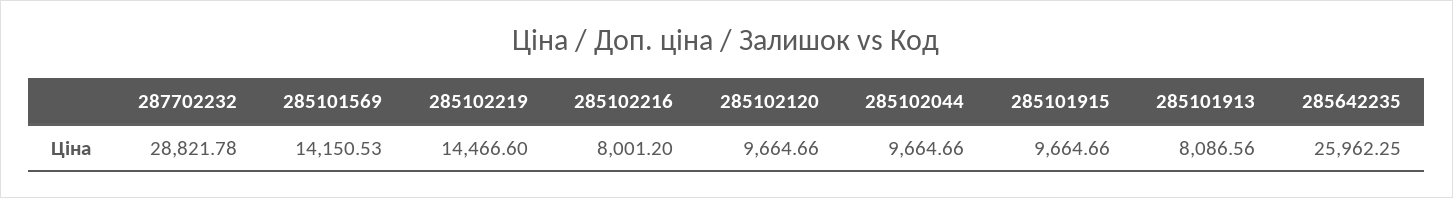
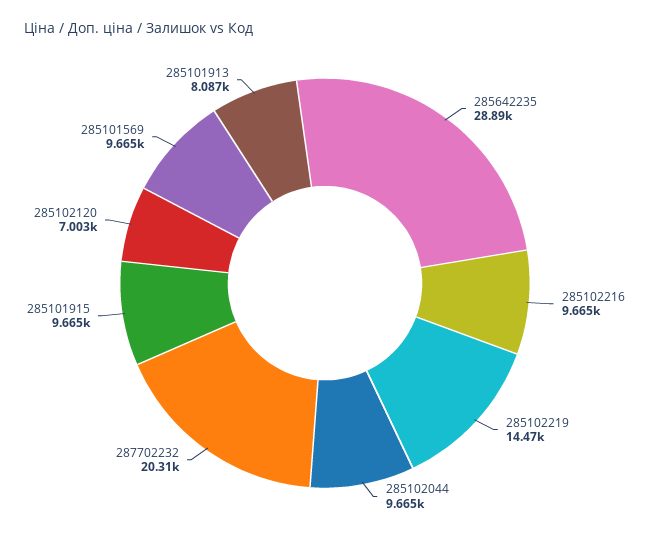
  {
-   "287702232": 28821.78,
+   "287702232": 20310,
-   "285101569": 14150.53,
+   "285101569": 9665,
    "285102219": 14466.6,
-   "285102216": 8001.2,
+   "285102216": 9665,
-   "285102120": 9664.66,
+   "285102120": 7003,
    "285102044": 9664.66,
    "285101915": 9664.66,
    "285101913": 8086.56,
-   "285642235": 25962.25
+   "285642235": 28890
  }

